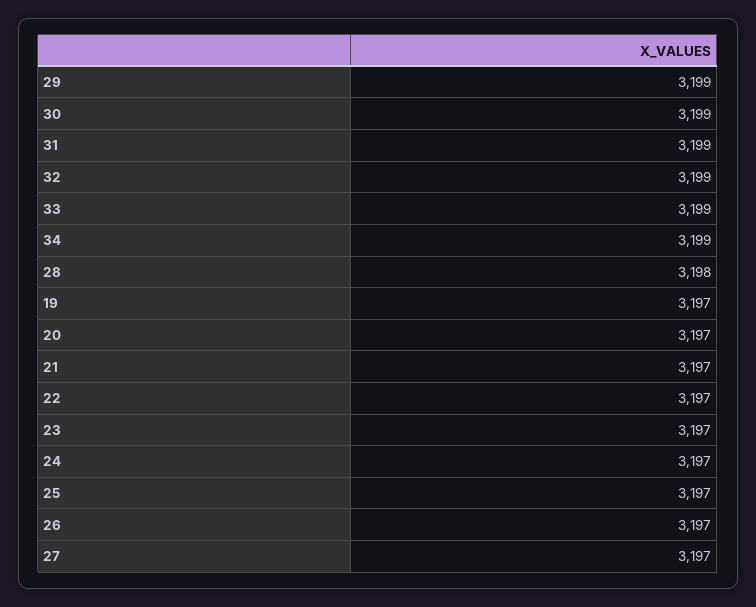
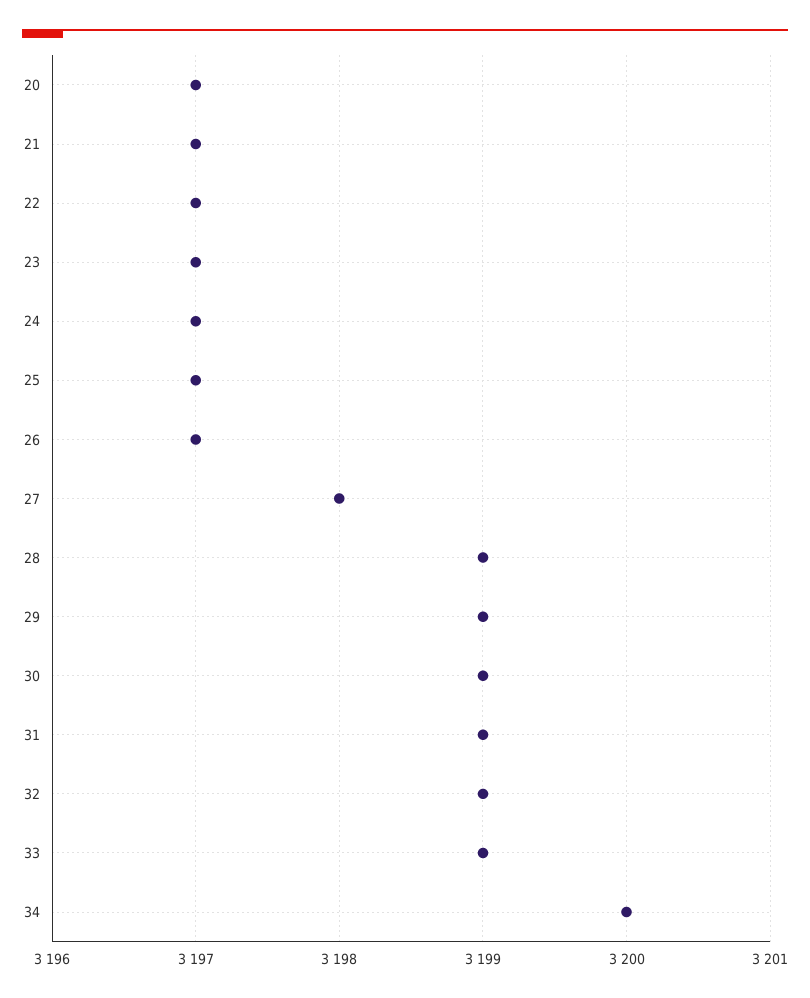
  {
    "29": 3199,
    "30": 3199,
    "31": 3199,
    "32": 3199,
    "33": 3199,
-   "34": 3199,
+   "34": 3200,
-   "28": 3198,
+   "28": 3199,
-   "19": 3197,
    "20": 3197,
    "21": 3197,
    "22": 3197,
    "23": 3197,
    "24": 3197,
    "25": 3197,
    "26": 3197,
-   "27": 3197
+   "27": 3198
  }

